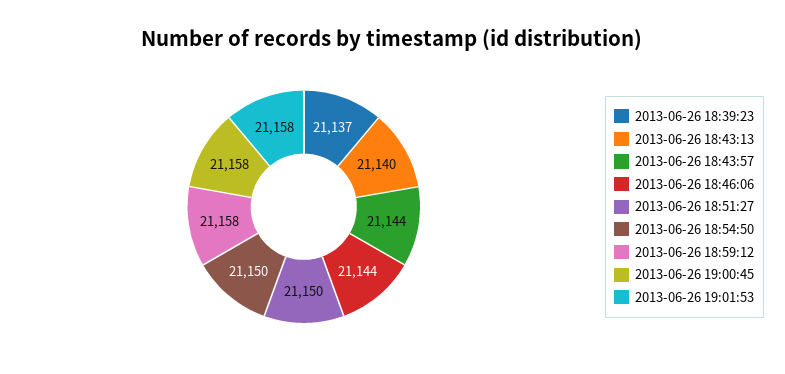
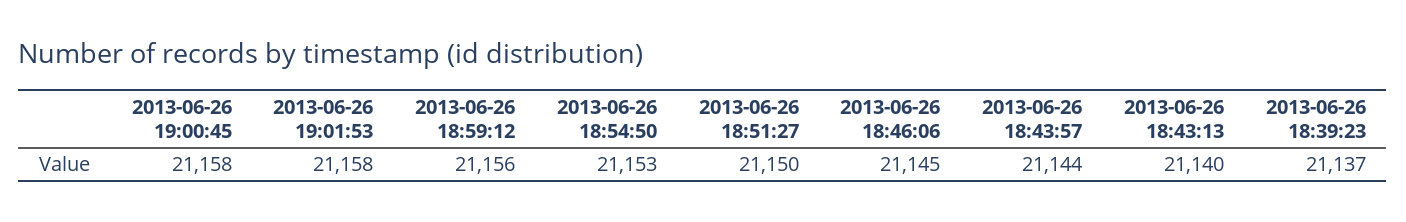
  {
    "2013-06-26 18:39:23": 21137,
    "2013-06-26 18:43:13": 21140,
    "2013-06-26 18:43:57": 21144,
-   "2013-06-26 18:46:06": 21144,
+   "2013-06-26 18:46:06": 21145,
    "2013-06-26 18:51:27": 21150,
-   "2013-06-26 18:54:50": 21150,
+   "2013-06-26 18:54:50": 21153,
-   "2013-06-26 18:59:12": 21158,
+   "2013-06-26 18:59:12": 21156,
    "2013-06-26 19:00:45": 21158,
    "2013-06-26 19:01:53": 21158
  }

